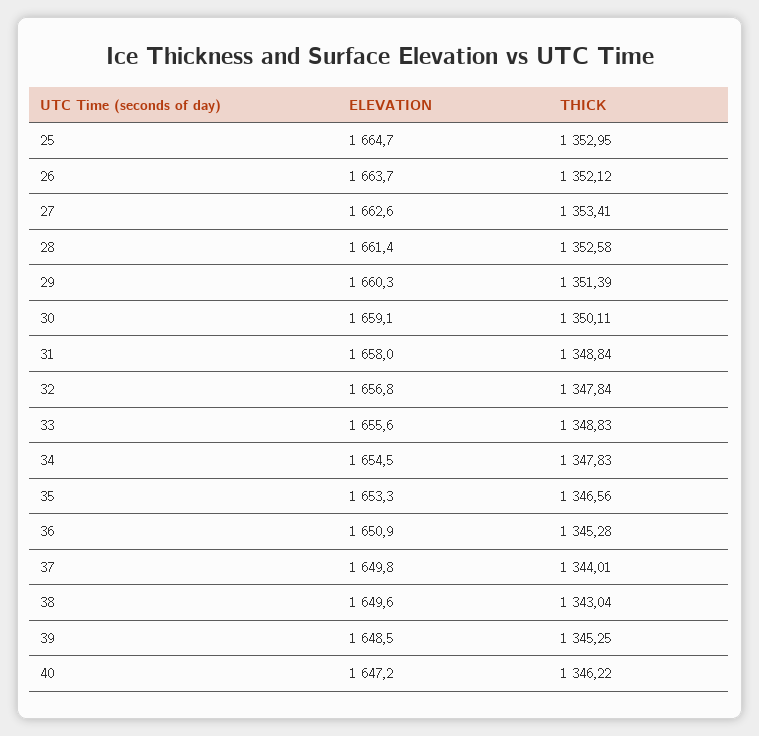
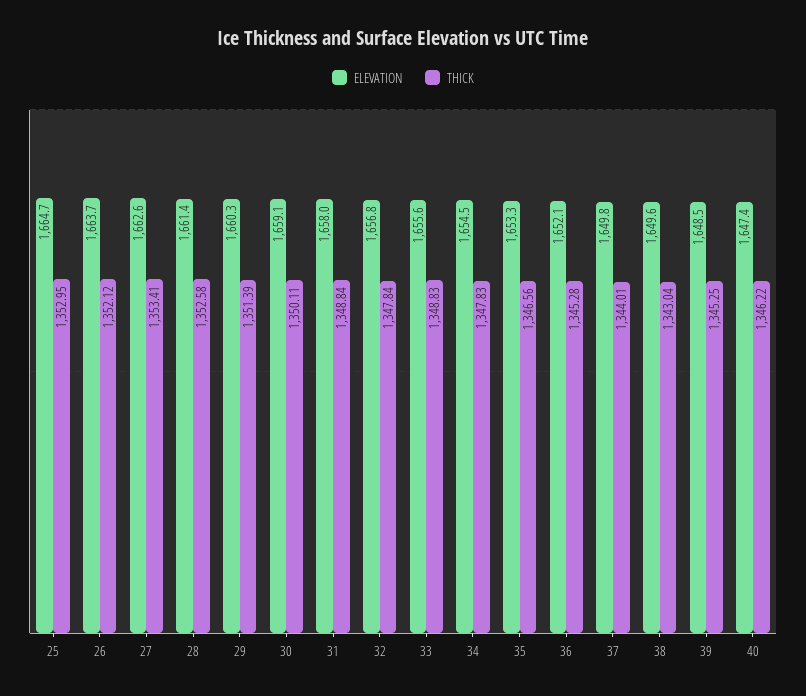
  {
    "ELEVATION": {
      "25": 1664.7,
      "26": 1663.7,
      "27": 1662.6,
      "28": 1661.4,
      "29": 1660.3,
      "30": 1659.1,
      "31": 1658,
      "32": 1656.8,
      "33": 1655.6,
      "34": 1654.5,
      "35": 1653.3,
-     "36": 1650.9,
+     "36": 1652.1,
      "37": 1649.8,
      "38": 1649.6,
      "39": 1648.5,
-     "40": 1647.2
+     "40": 1647.4
    },
    "THICK": {
      "25": 1352.95,
      "26": 1352.12,
      "27": 1353.41,
      "28": 1352.58,
      "29": 1351.39,
      "30": 1350.11,
      "31": 1348.84,
      "32": 1347.84,
      "33": 1348.83,
      "34": 1347.83,
      "35": 1346.56,
      "36": 1345.28,
      "37": 1344.01,
      "38": 1343.04,
      "39": 1345.25,
      "40": 1346.22
    }
  }

